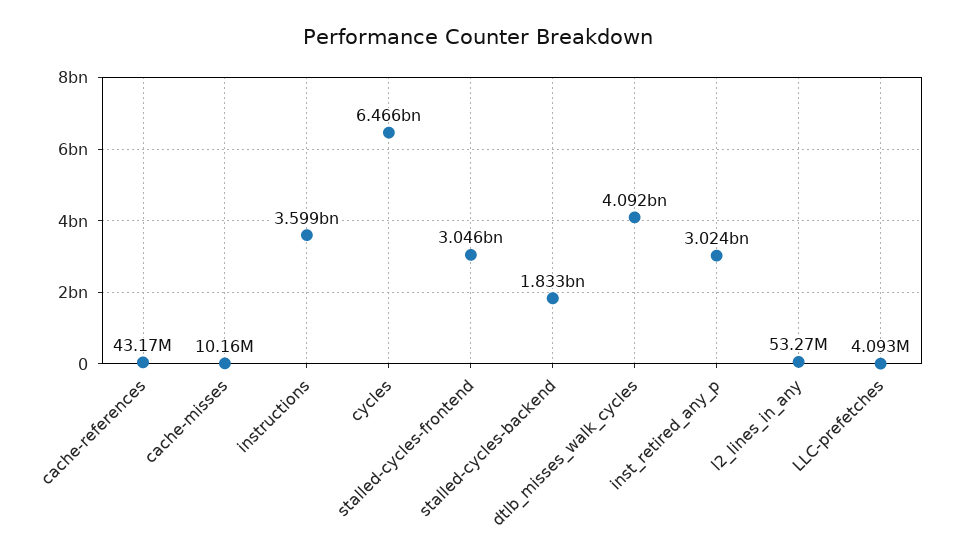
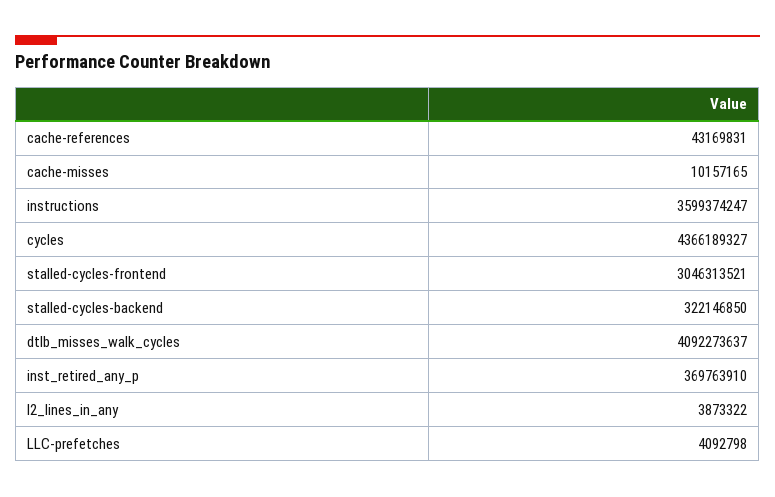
  {
    "cache-references": 43169831,
    "cache-misses": 10157165,
    "instructions": 3599374247,
-   "cycles": 6466000000,
+   "cycles": 4366189327,
    "stalled-cycles-frontend": 3046313521,
-   "stalled-cycles-backend": 1833000000,
+   "stalled-cycles-backend": 322146850,
    "dtlb_misses_walk_cycles": 4092273637,
-   "inst_retired_any_p": 3024000000,
+   "inst_retired_any_p": 369763910,
-   "l2_lines_in_any": 53270000,
+   "l2_lines_in_any": 3873322,
    "LLC-prefetches": 4092798
  }

